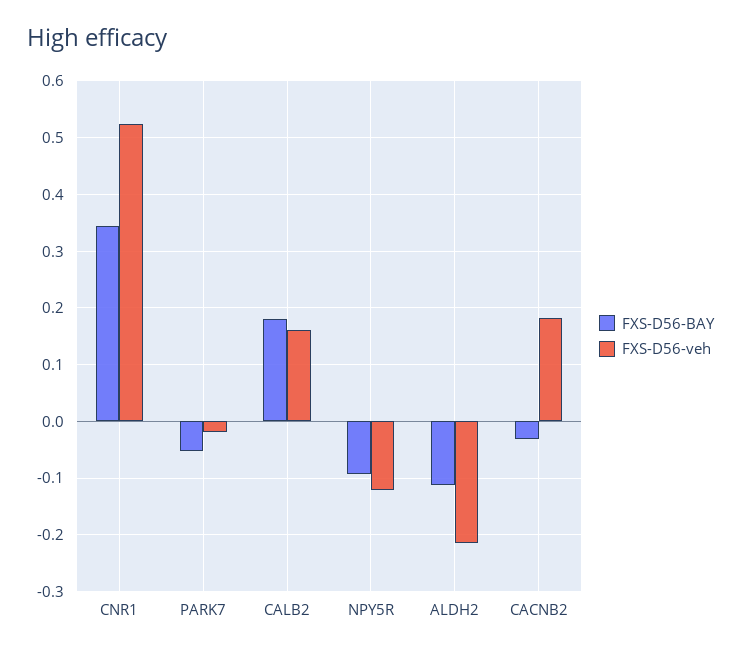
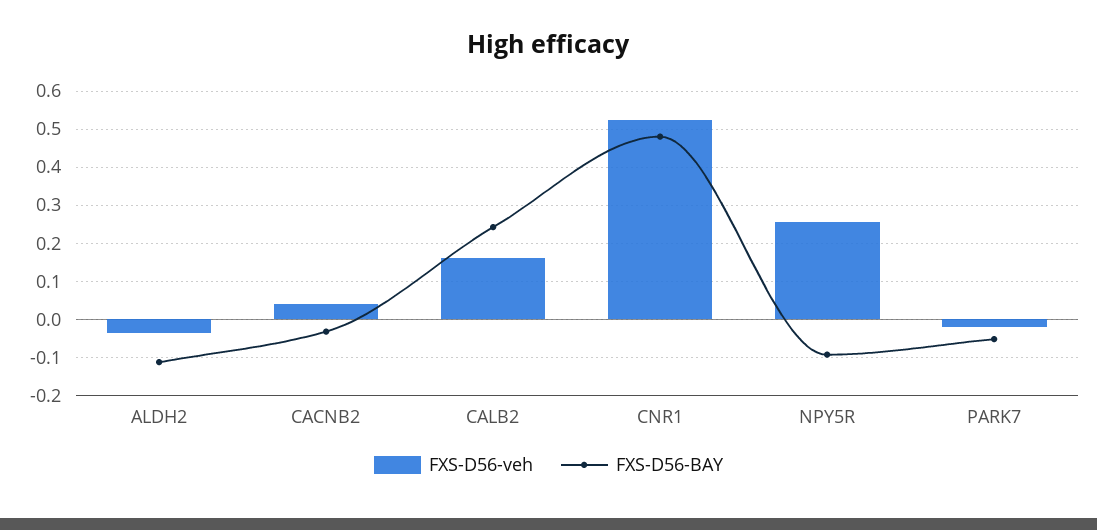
  {
    "FXS-D56-BAY": {
-     "CNR1": 0.34,
+     "CNR1": 0.48,
      "PARK7": -0.06,
-     "CALB2": 0.18,
+     "CALB2": 0.24,
      "NPY5R": -0.1,
      "ALDH2": -0.12,
      "CACNB2": -0.04
    },
    "FXS-D56-veh": {
      "CNR1": 0.52,
      "PARK7": -0.02,
      "CALB2": 0.16,
-     "NPY5R": -0.12,
+     "NPY5R": 0.26,
-     "ALDH2": -0.22,
+     "ALDH2": -0.04,
-     "CACNB2": 0.18
+     "CACNB2": 0.04
    }
  }

